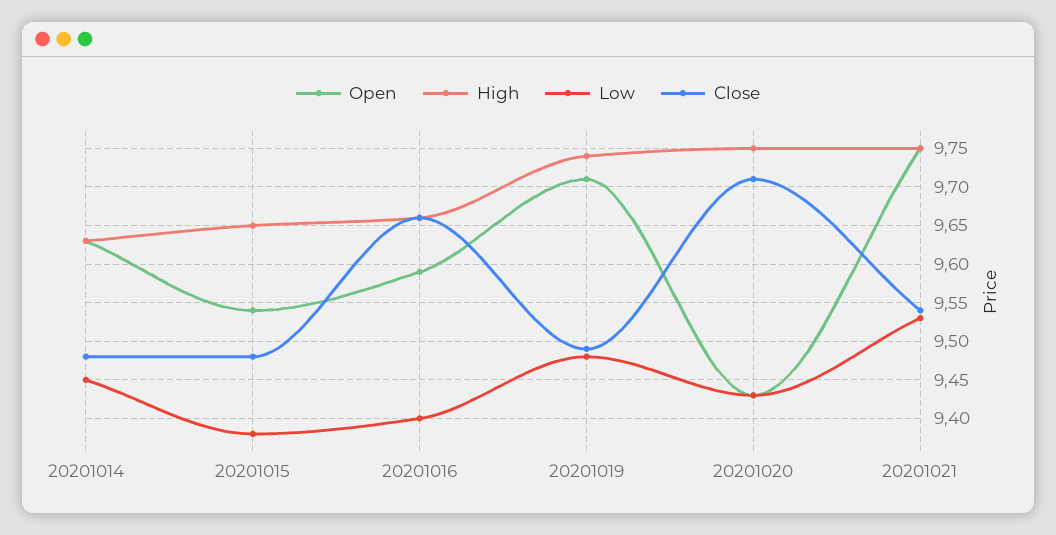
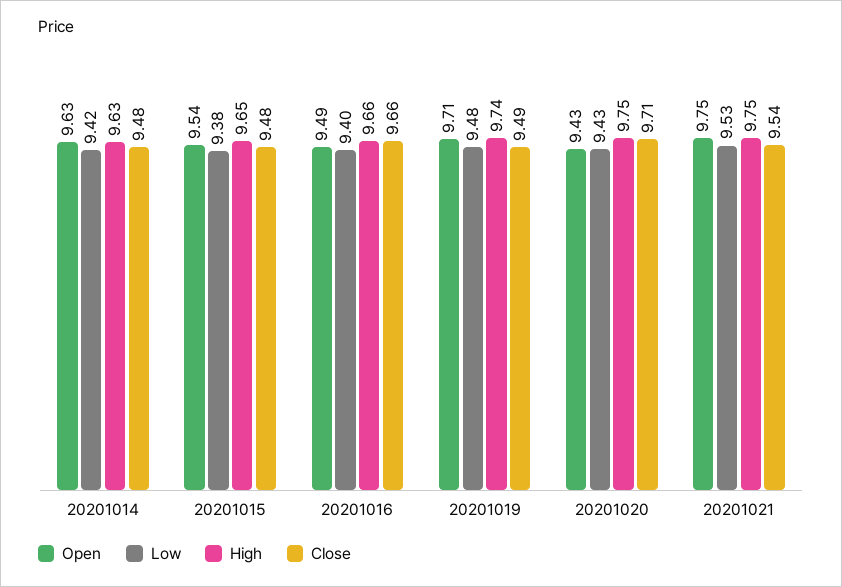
  {
    "Open": {
      "20201014": 9.63,
      "20201015": 9.54,
-     "20201016": 9.59,
+     "20201016": 9.49,
      "20201019": 9.71,
      "20201020": 9.43,
      "20201021": 9.75
    },
    "High": {
      "20201014": 9.63,
      "20201015": 9.65,
      "20201016": 9.66,
      "20201019": 9.74,
      "20201020": 9.75,
      "20201021": 9.75
    },
    "Low": {
-     "20201014": 9.45,
+     "20201014": 9.42,
      "20201015": 9.38,
      "20201016": 9.4,
      "20201019": 9.48,
      "20201020": 9.43,
      "20201021": 9.53
    },
    "Close": {
      "20201014": 9.48,
      "20201015": 9.48,
      "20201016": 9.66,
      "20201019": 9.49,
      "20201020": 9.71,
      "20201021": 9.54
    }
  }

